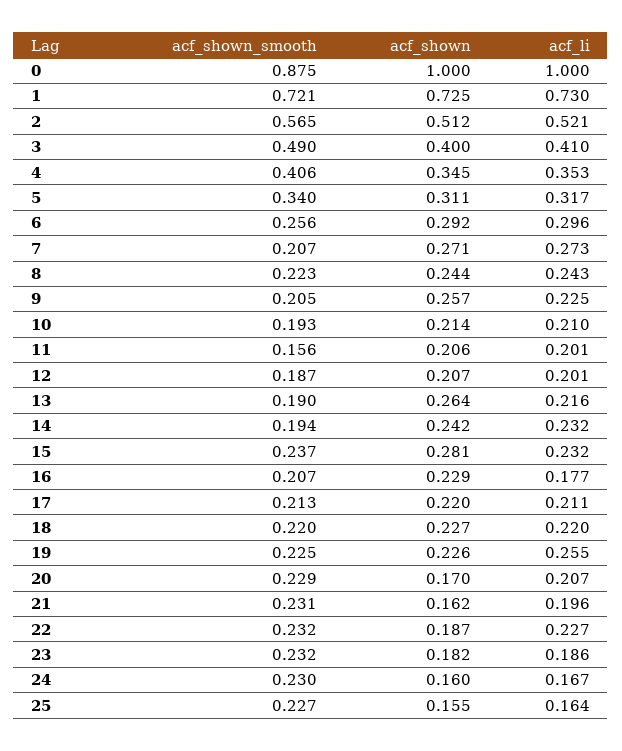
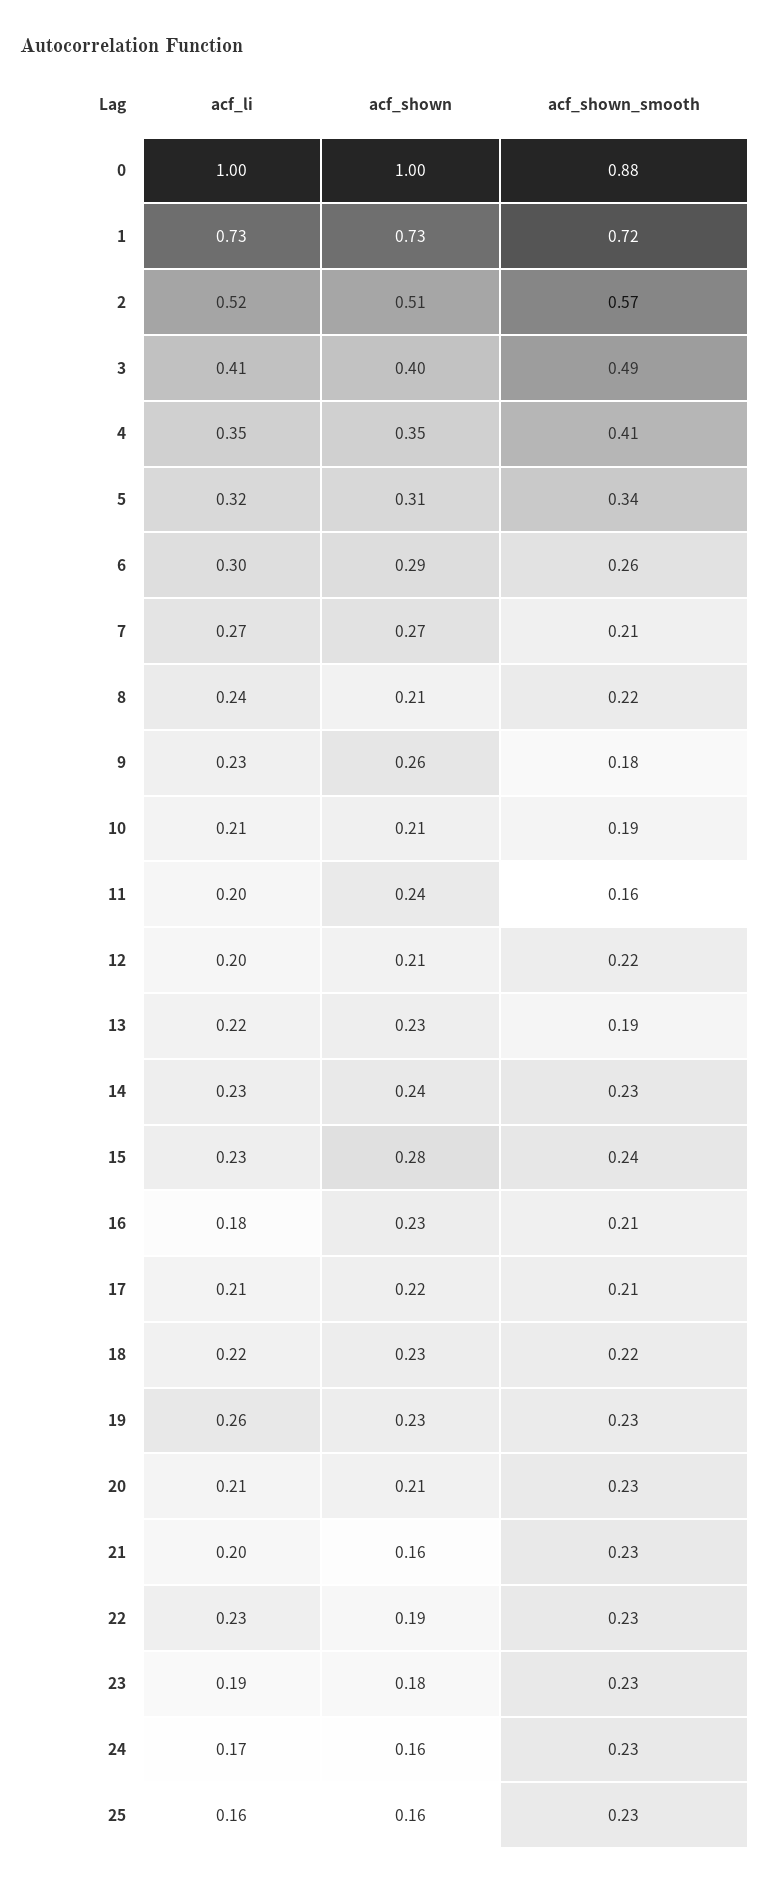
  {
    "acf_shown_smooth": {
      "0": 0.875,
      "1": 0.721,
      "2": 0.565,
      "3": 0.49,
      "4": 0.406,
      "5": 0.34,
      "6": 0.256,
      "7": 0.207,
      "8": 0.223,
-     "9": 0.205,
+     "9": 0.18,
      "10": 0.193,
      "11": 0.156,
-     "12": 0.187,
+     "12": 0.22,
      "13": 0.19,
-     "14": 0.194,
+     "14": 0.23,
      "15": 0.237,
      "16": 0.207,
      "17": 0.213,
      "18": 0.22,
      "19": 0.225,
      "20": 0.229,
      "21": 0.231,
      "22": 0.232,
      "23": 0.232,
      "24": 0.23,
      "25": 0.227
    },
    "acf_shown": {
      "0": 1,
      "1": 0.725,
      "2": 0.512,
      "3": 0.4,
      "4": 0.345,
      "5": 0.311,
      "6": 0.292,
      "7": 0.271,
-     "8": 0.244,
+     "8": 0.21,
      "9": 0.257,
      "10": 0.214,
-     "11": 0.206,
+     "11": 0.24,
      "12": 0.207,
-     "13": 0.264,
+     "13": 0.23,
      "14": 0.242,
      "15": 0.281,
      "16": 0.229,
      "17": 0.22,
      "18": 0.227,
      "19": 0.226,
-     "20": 0.17,
+     "20": 0.21,
      "21": 0.162,
      "22": 0.187,
      "23": 0.182,
      "24": 0.16,
      "25": 0.155
    },
    "acf_li": {
      "0": 1,
      "1": 0.73,
      "2": 0.521,
      "3": 0.41,
      "4": 0.353,
      "5": 0.317,
      "6": 0.296,
      "7": 0.273,
      "8": 0.243,
      "9": 0.225,
      "10": 0.21,
      "11": 0.201,
      "12": 0.201,
      "13": 0.216,
      "14": 0.232,
      "15": 0.232,
      "16": 0.177,
      "17": 0.211,
      "18": 0.22,
      "19": 0.255,
      "20": 0.207,
      "21": 0.196,
      "22": 0.227,
      "23": 0.186,
      "24": 0.167,
      "25": 0.164
    }
  }

